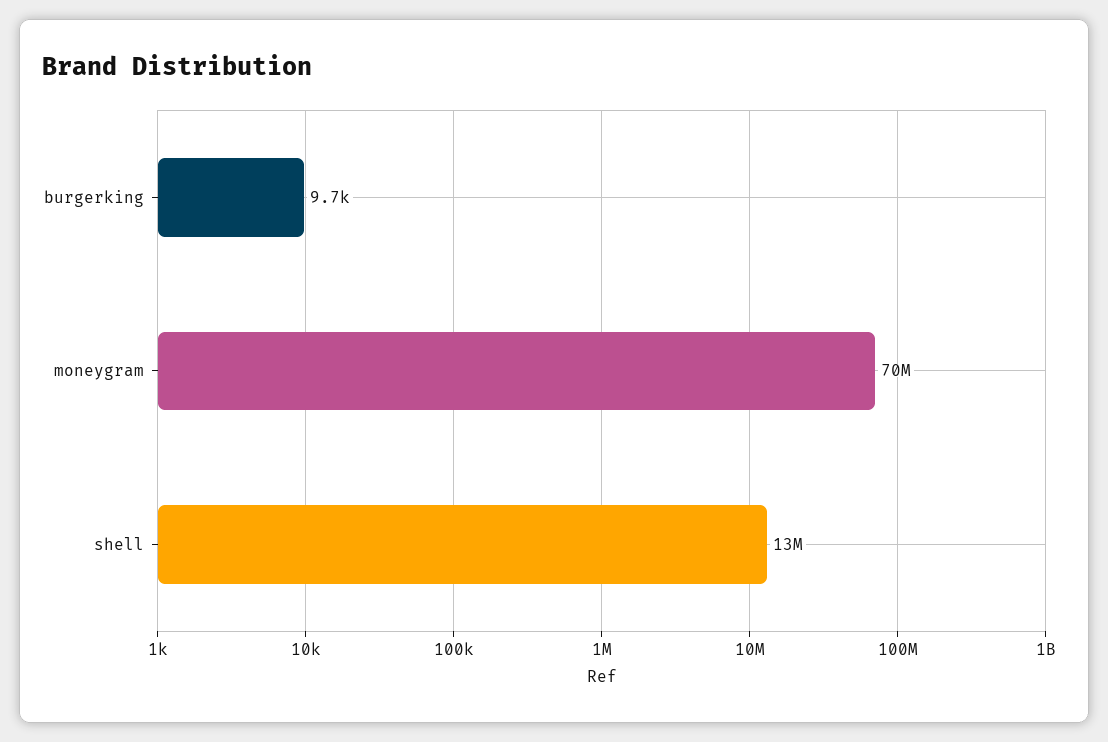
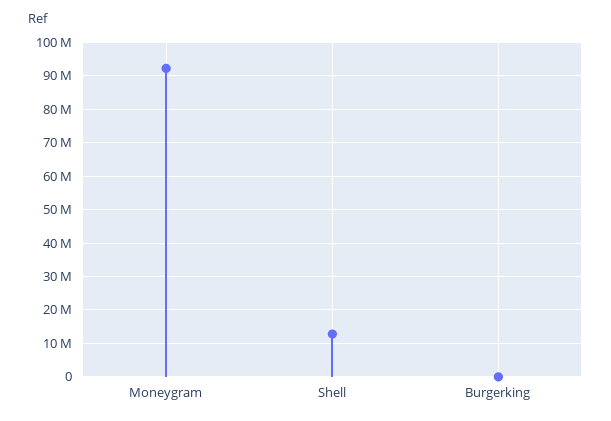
  {
    "burgerking": 9700,
-   "moneygram": 70000000,
+   "moneygram": 92000000,
    "shell": 13000000
  }

